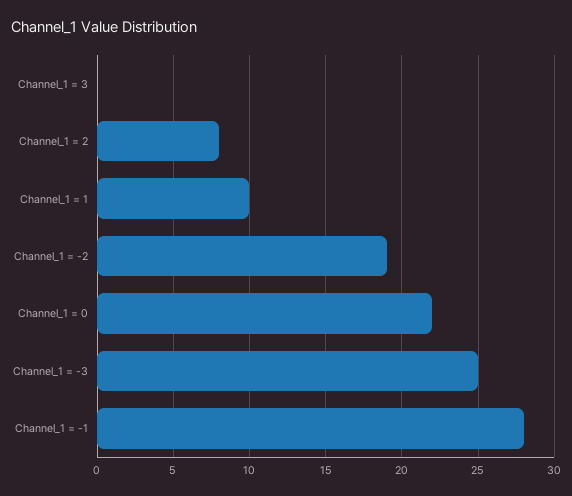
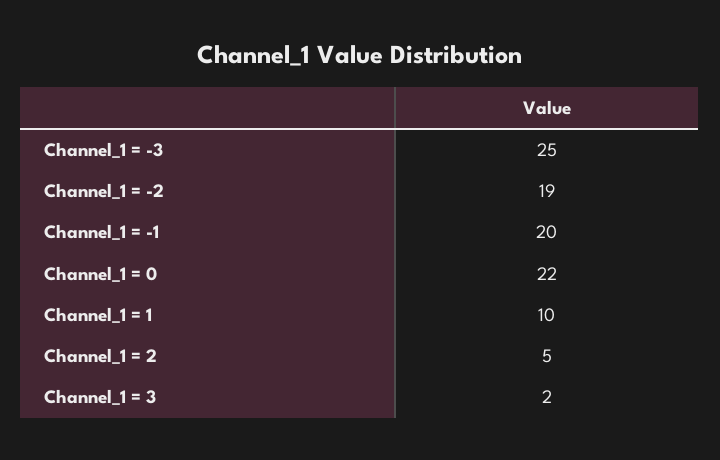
  {
-   "Channel_1 = 3": 0,
+   "Channel_1 = 3": 2,
-   "Channel_1 = 2": 8,
+   "Channel_1 = 2": 5,
    "Channel_1 = 1": 10,
    "Channel_1 = -2": 19,
    "Channel_1 = 0": 22,
    "Channel_1 = -3": 25,
-   "Channel_1 = -1": 28
+   "Channel_1 = -1": 20
  }

